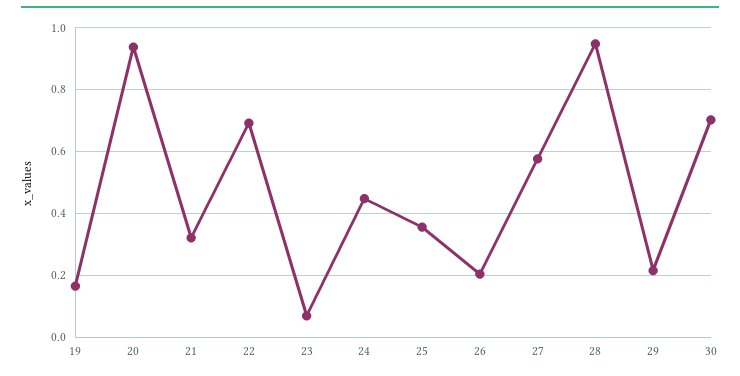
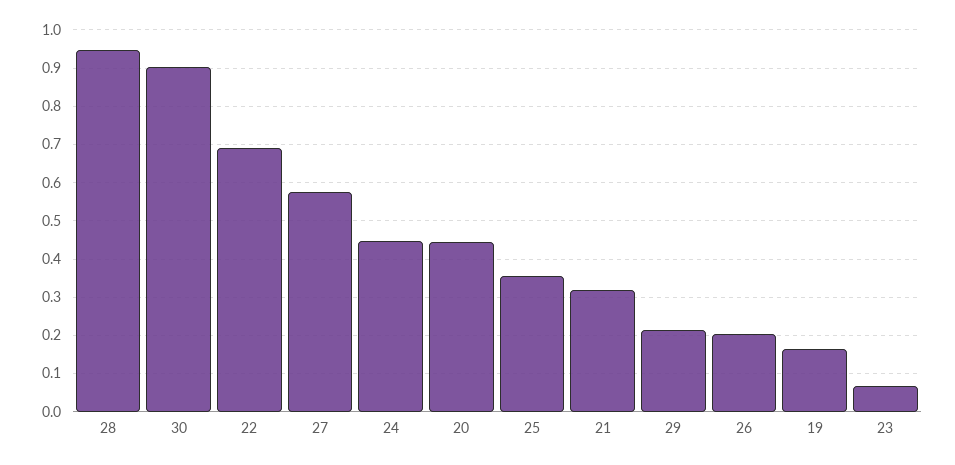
  {
    "19": 0.16,
-   "20": 0.94,
+   "20": 0.44,
    "21": 0.32,
    "22": 0.7,
    "23": 0.06,
    "24": 0.44,
    "25": 0.36,
    "26": 0.2,
    "27": 0.58,
    "28": 0.94,
    "29": 0.22,
-   "30": 0.7
+   "30": 0.9
  }

